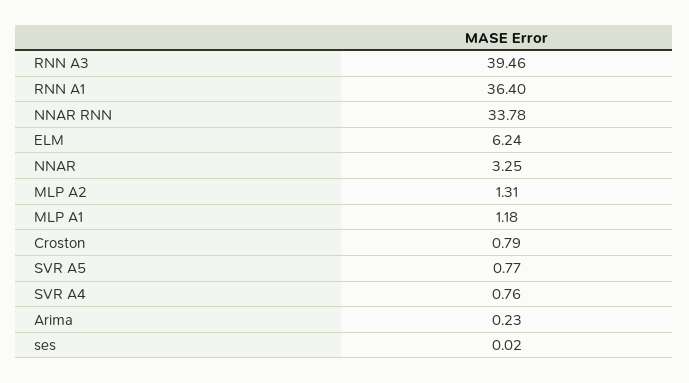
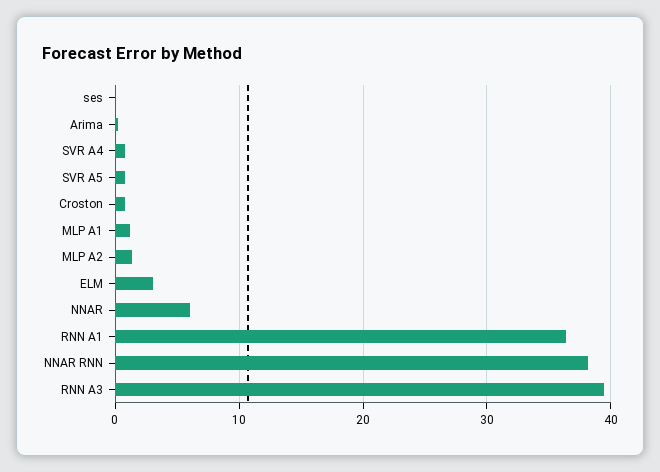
  {
    "RNN A3": 39.46,
    "RNN A1": 36.4,
-   "NNAR RNN": 33.78,
+   "NNAR RNN": 38,
-   "ELM": 6.24,
+   "ELM": 3,
-   "NNAR": 3.25,
+   "NNAR": 6,
    "MLP A2": 1.31,
    "MLP A1": 1.18,
    "Croston": 0.79,
    "SVR A5": 0.77,
    "SVR A4": 0.76,
    "Arima": 0.23,
    "ses": 0.02
  }

